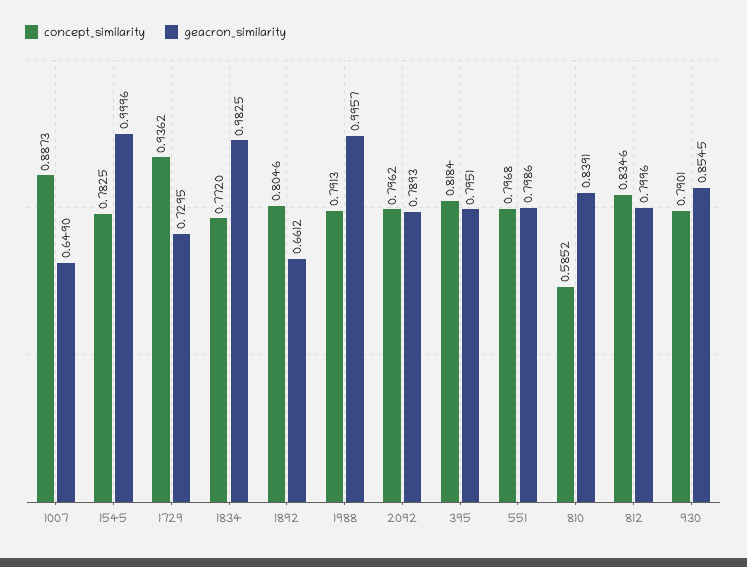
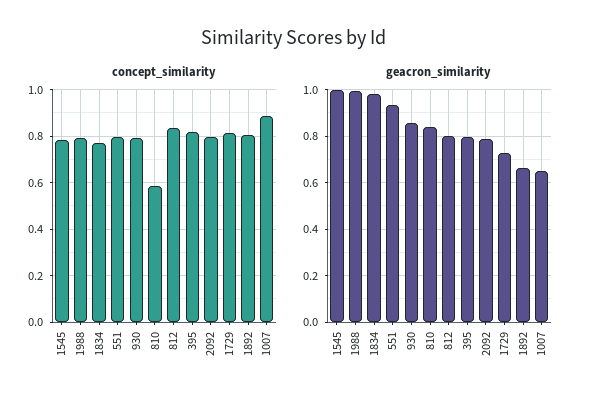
  {
    "concept_similarity": {
      "1007": 0.8873,
      "1545": 0.7825,
-     "1729": 0.9362,
+     "1729": 0.8,
      "1834": 0.772,
      "1892": 0.8046,
      "1988": 0.7913,
      "2092": 0.7962,
      "395": 0.8184,
      "551": 0.7968,
      "810": 0.5852,
      "812": 0.8346,
      "930": 0.7901
    },
    "geacron_similarity": {
      "1007": 0.649,
      "1545": 0.9996,
      "1729": 0.7295,
      "1834": 0.9825,
      "1892": 0.6612,
      "1988": 0.9957,
      "2092": 0.7893,
      "395": 0.7951,
-     "551": 0.7986,
+     "551": 0.95,
      "810": 0.8391,
      "812": 0.7996,
      "930": 0.8545
    }
  }

